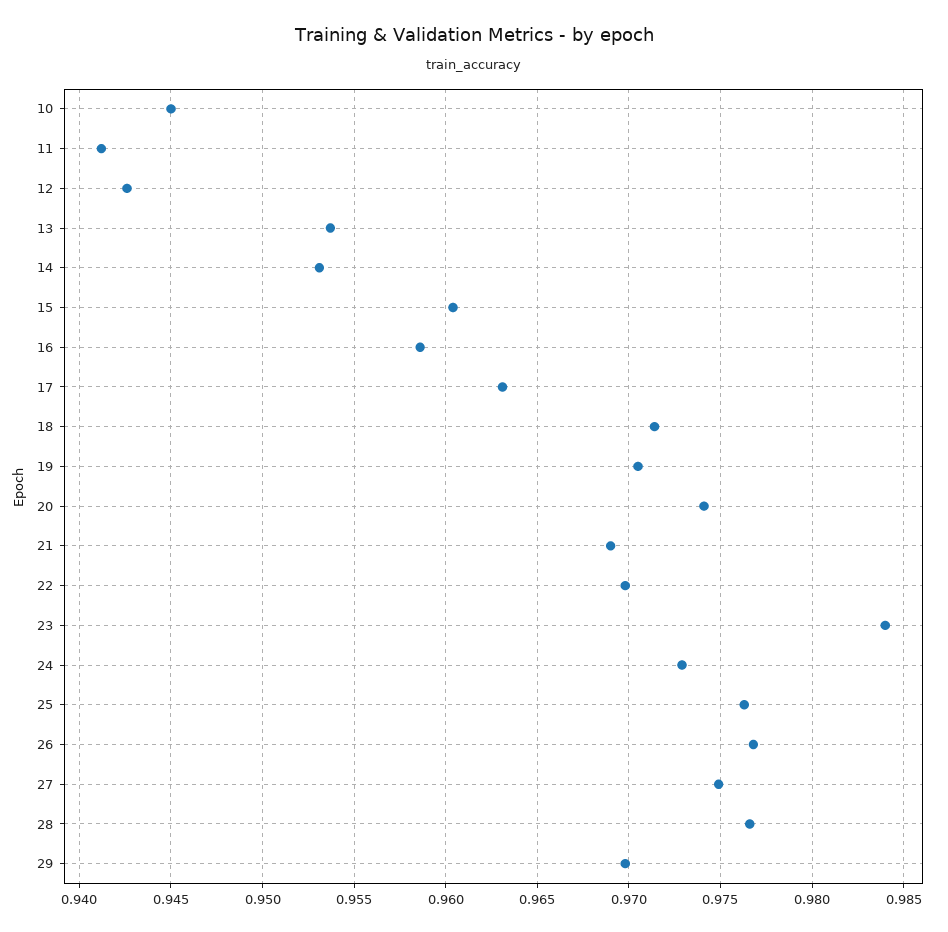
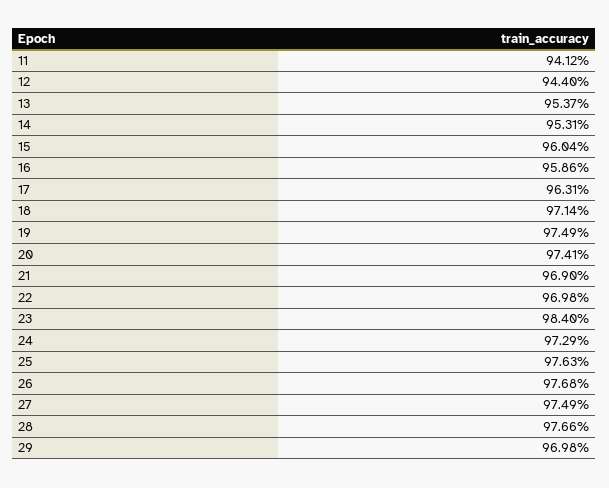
  {
-   "10": 0.945,
    "11": 0.9412,
-   "12": 0.9425,
+   "12": 0.944,
    "13": 0.9537,
    "14": 0.9531,
    "15": 0.9604,
    "16": 0.9586,
    "17": 0.9631,
    "18": 0.9714,
-   "19": 0.9705,
+   "19": 0.9749,
    "20": 0.9741,
    "21": 0.969,
    "22": 0.9698,
    "23": 0.984,
    "24": 0.9729,
    "25": 0.9763,
    "26": 0.9768,
    "27": 0.9749,
    "28": 0.9766,
    "29": 0.9698
  }

